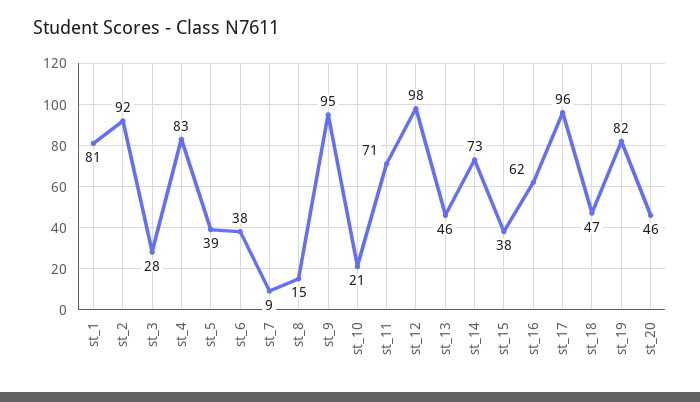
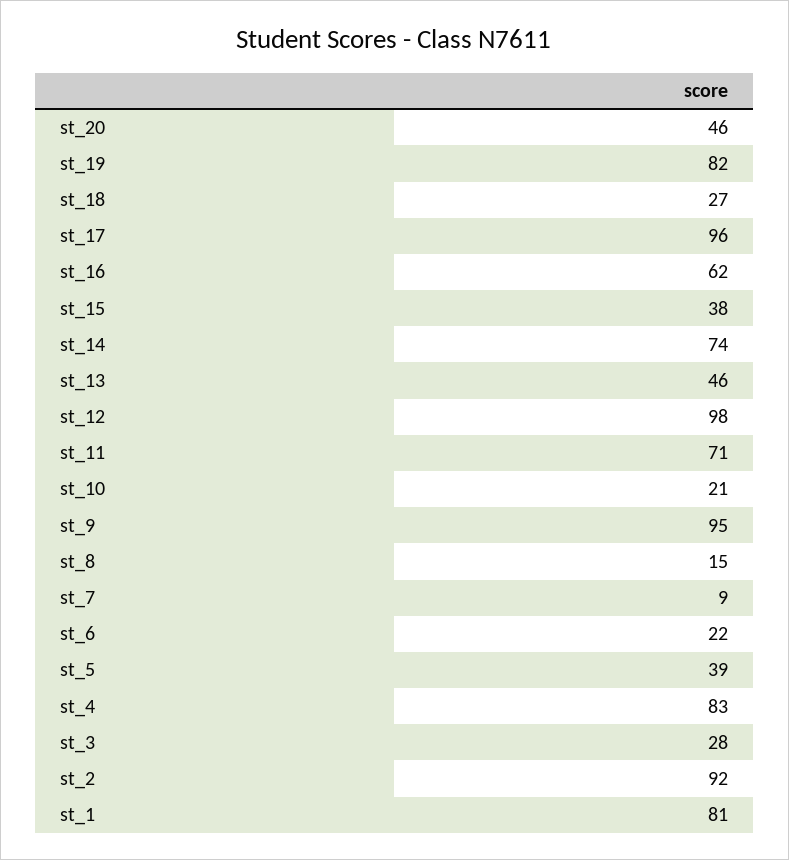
  {
    "st_1": 81,
    "st_2": 92,
    "st_3": 28,
    "st_4": 83,
    "st_5": 39,
-   "st_6": 38,
+   "st_6": 22,
    "st_7": 9,
    "st_8": 15,
    "st_9": 95,
    "st_10": 21,
    "st_11": 71,
    "st_12": 98,
    "st_13": 46,
-   "st_14": 73,
+   "st_14": 74,
    "st_15": 38,
    "st_16": 62,
    "st_17": 96,
-   "st_18": 47,
+   "st_18": 27,
    "st_19": 82,
    "st_20": 46
  }

